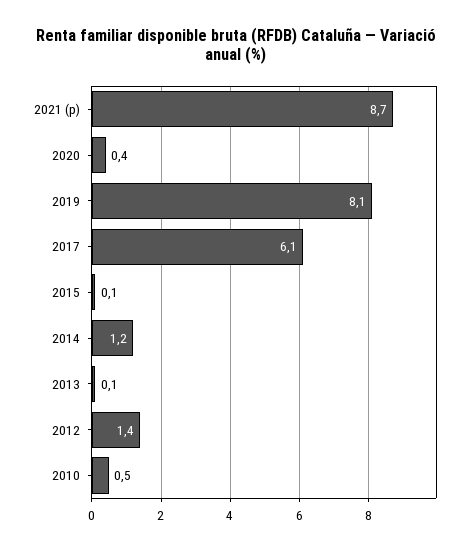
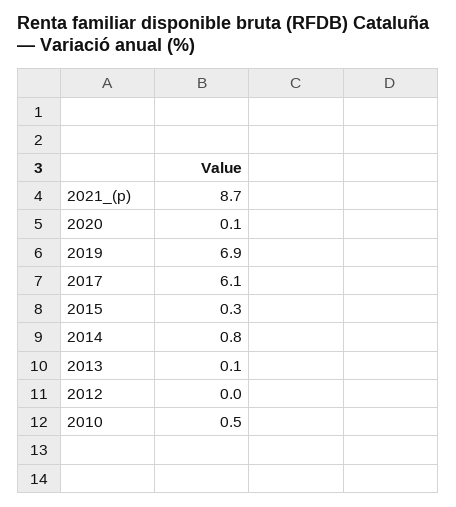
  {
    "2021 (p)": 8.7,
-   "2020": 0.4,
+   "2020": 0.1,
-   "2019": 8.1,
+   "2019": 6.9,
    "2017": 6.1,
-   "2015": 0.1,
+   "2015": 0.3,
-   "2014": 1.2,
+   "2014": 0.8,
    "2013": 0.1,
-   "2012": 1.4,
+   "2012": 0,
    "2010": 0.5
  }

